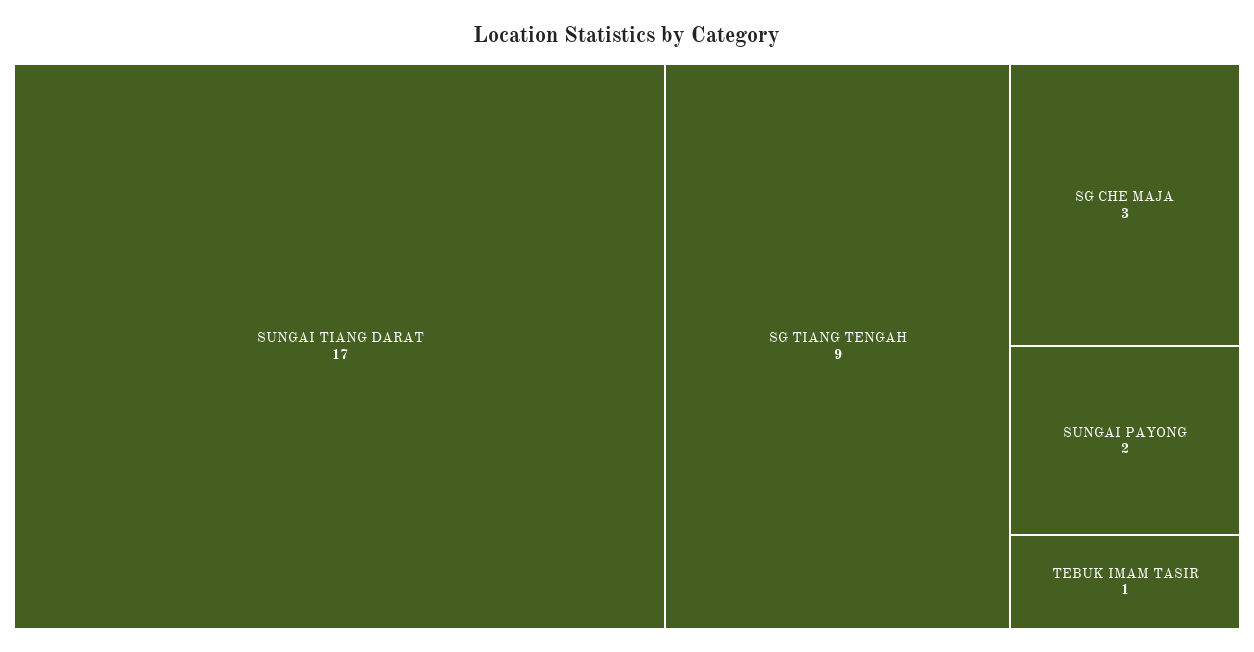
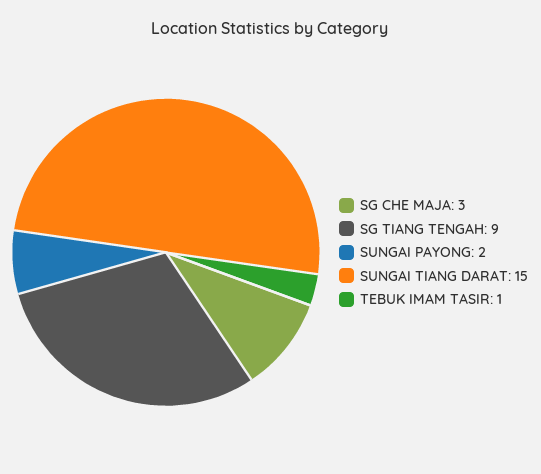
  {
-   "SUNGAI TIANG DARAT": 17,
+   "SUNGAI TIANG DARAT": 15,
    "SG TIANG TENGAH": 9,
    "SG CHE MAJA": 3,
    "SUNGAI PAYONG": 2,
    "TEBUK IMAM TASIR": 1
  }

